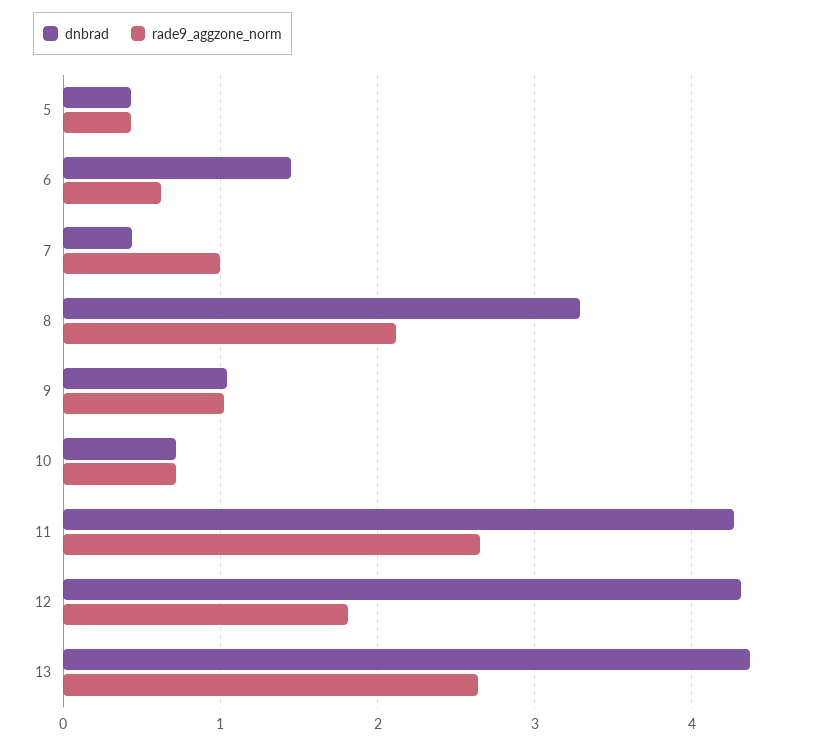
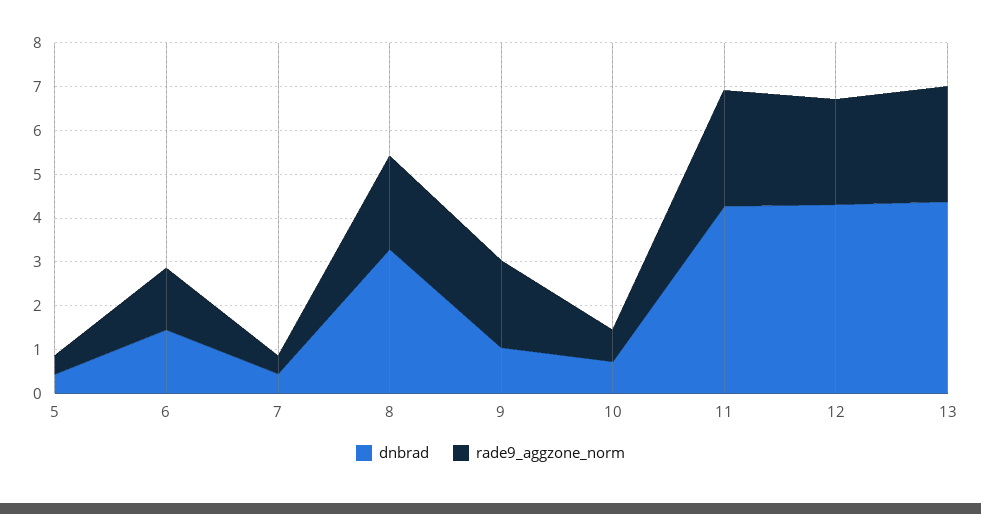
  {
    "dnbrad": {
      "5": 0.4,
      "6": 1.5,
      "7": 0.4,
      "8": 3.3,
      "9": 1,
      "10": 0.7,
      "11": 4.3,
      "12": 4.3,
      "13": 4.4
    },
    "rade9_aggzone_norm": {
      "5": 0.4,
-     "6": 0.6,
+     "6": 1.4,
-     "7": 1,
+     "7": 0.4,
      "8": 2.1,
-     "9": 1,
+     "9": 2,
      "10": 0.7,
      "11": 2.7,
-     "12": 1.8,
+     "12": 2.4,
      "13": 2.6
    }
  }

